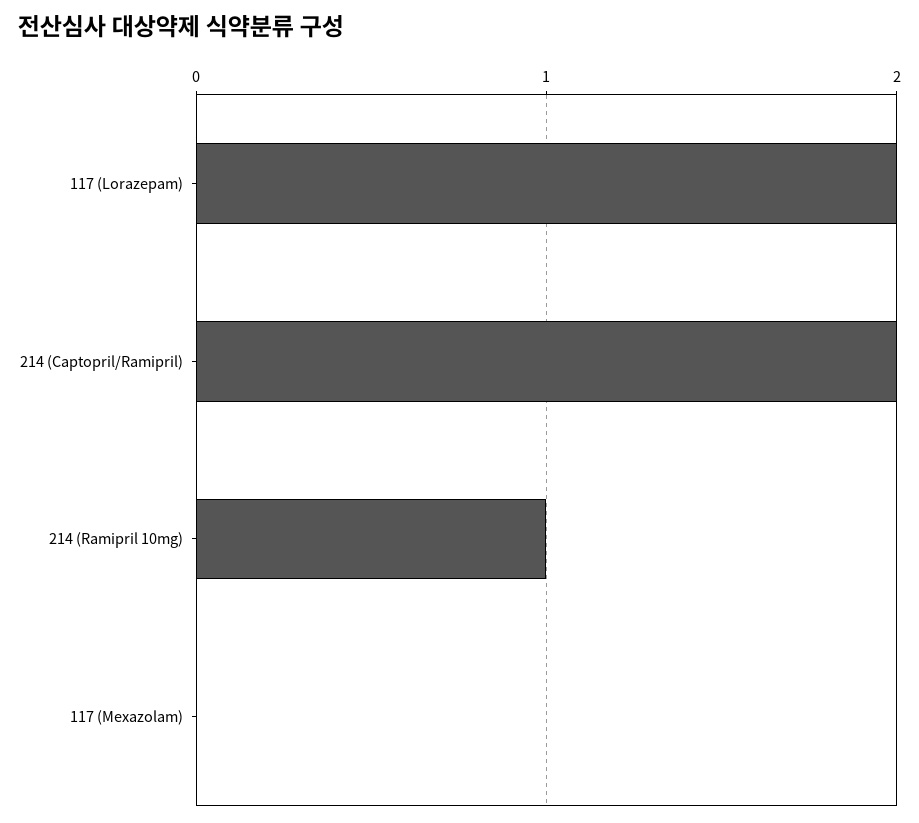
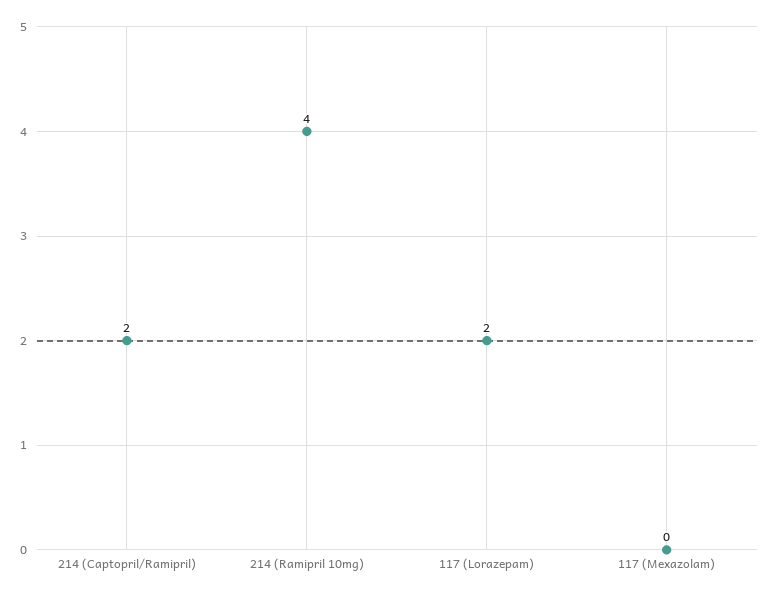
  {
    "117 (Lorazepam)": 2,
    "214 (Captopril/Ramipril)": 2,
-   "214 (Ramipril 10mg)": 1,
+   "214 (Ramipril 10mg)": 4,
    "117 (Mexazolam)": 0
  }

